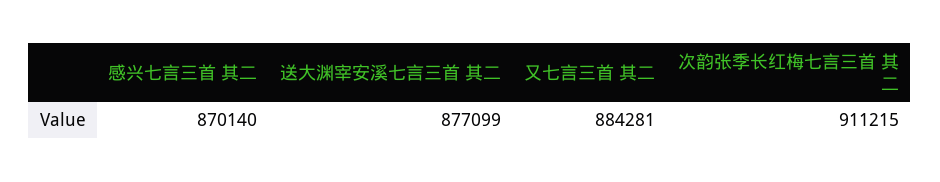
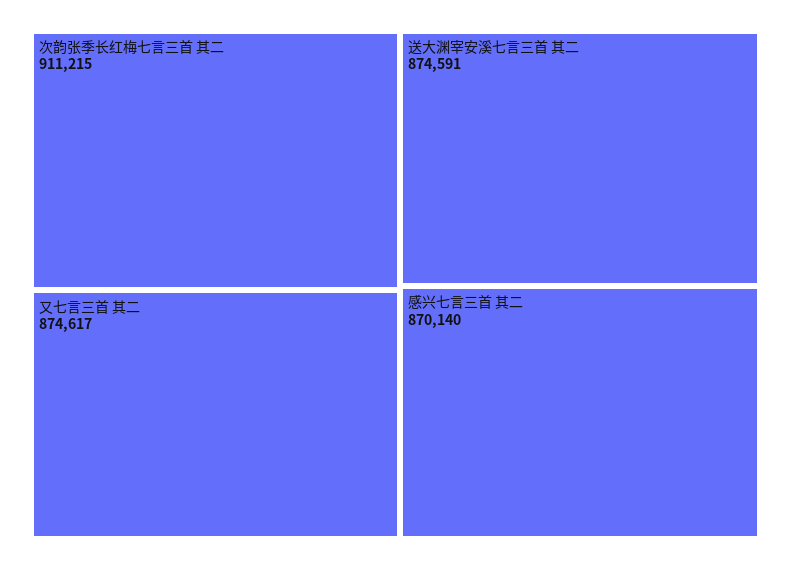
  {
    "感兴七言三首 其二": 870140,
-   "送大渊宰安溪七言三首 其二": 877099,
+   "送大渊宰安溪七言三首 其二": 874591,
-   "又七言三首 其二": 884281,
+   "又七言三首 其二": 874617,
    "次韵张季长红梅七言三首 其二": 911215
  }

